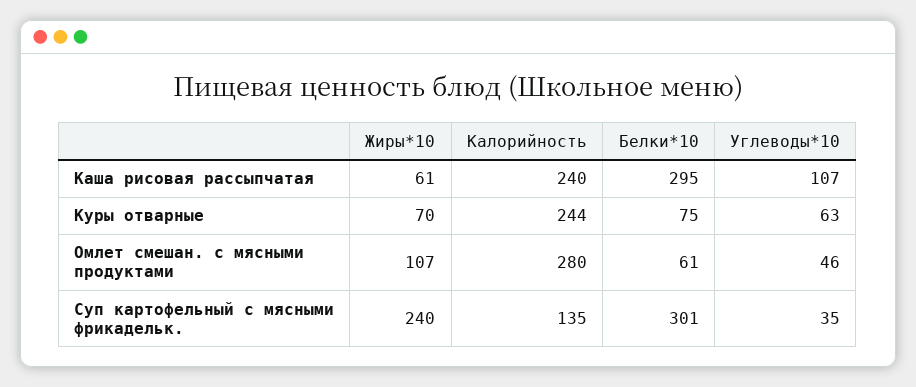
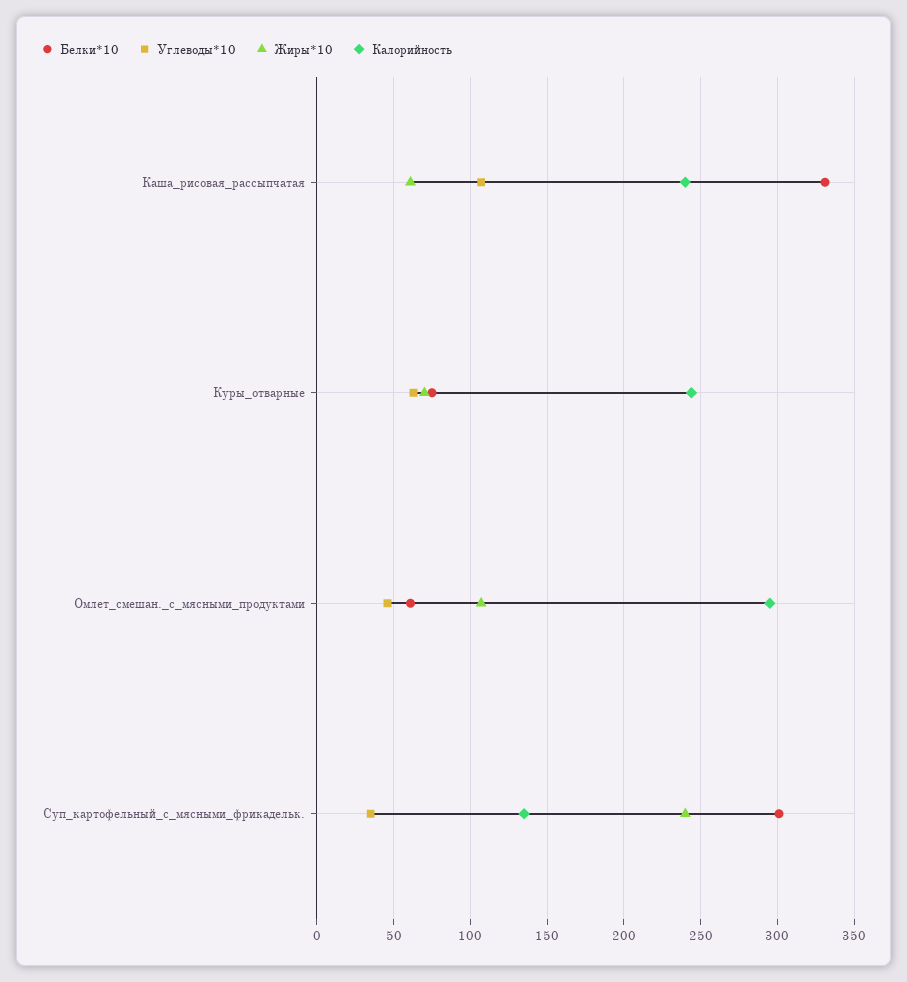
  {
    "Жиры*10": {
      "Каша рисовая рассыпчатая": 61,
      "Куры отварные": 70,
      "Омлет смешан. с мясными продуктами": 107,
      "Суп картофельный с мясными фрикадельк.": 240
    },
    "Калорийность": {
      "Каша рисовая рассыпчатая": 240,
      "Куры отварные": 244,
-     "Омлет смешан. с мясными продуктами": 280,
+     "Омлет смешан. с мясными продуктами": 295,
      "Суп картофельный с мясными фрикадельк.": 135
    },
    "Белки*10": {
-     "Каша рисовая рассыпчатая": 295,
+     "Каша рисовая рассыпчатая": 330,
      "Куры отварные": 75,
      "Омлет смешан. с мясными продуктами": 61,
      "Суп картофельный с мясными фрикадельк.": 301
    },
    "Углеводы*10": {
      "Каша рисовая рассыпчатая": 107,
      "Куры отварные": 63,
      "Омлет смешан. с мясными продуктами": 46,
      "Суп картофельный с мясными фрикадельк.": 35
    }
  }

